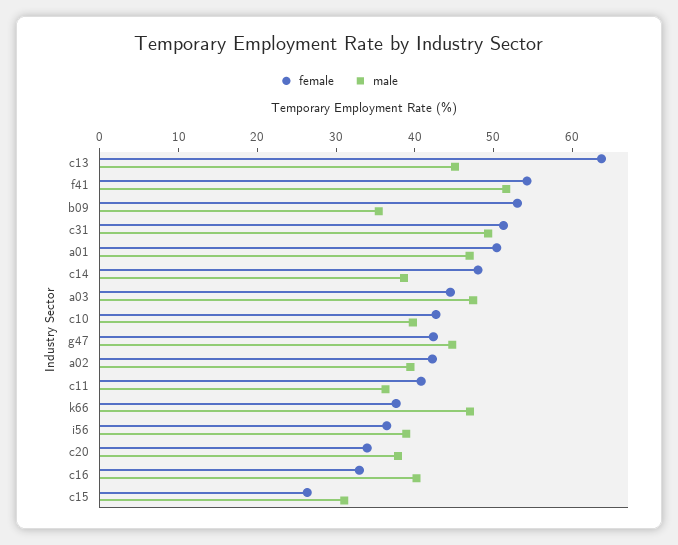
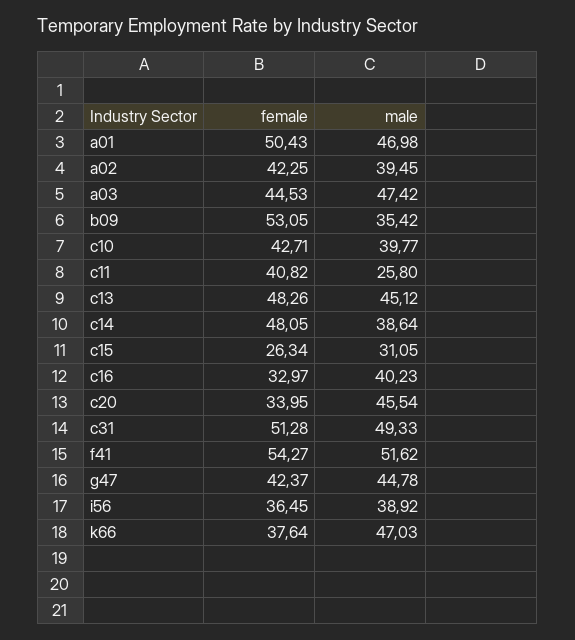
  {
    "female": {
-     "c13": 64,
+     "c13": 48.26,
      "f41": 54.27,
      "b09": 53.05,
      "c31": 51.28,
      "a01": 50.43,
      "c14": 48.05,
      "a03": 44.53,
      "c10": 42.71,
      "g47": 42.37,
      "a02": 42.25,
      "c11": 40.82,
      "k66": 37.64,
      "i56": 36.45,
      "c20": 33.95,
      "c16": 32.97,
      "c15": 26.34
    },
    "male": {
      "c13": 45.12,
      "f41": 51.62,
      "b09": 35.42,
      "c31": 49.33,
      "a01": 46.98,
      "c14": 38.64,
      "a03": 47.42,
      "c10": 39.77,
      "g47": 44.78,
      "a02": 39.45,
-     "c11": 36,
+     "c11": 25.8,
      "k66": 47.03,
      "i56": 38.92,
-     "c20": 38,
+     "c20": 45.54,
      "c16": 40.23,
      "c15": 31.05
    }
  }

